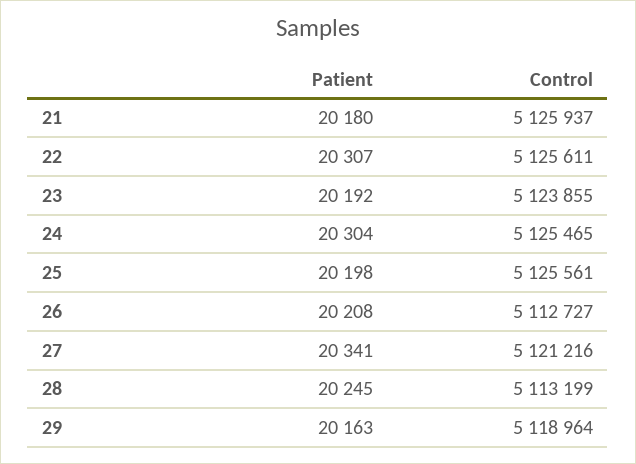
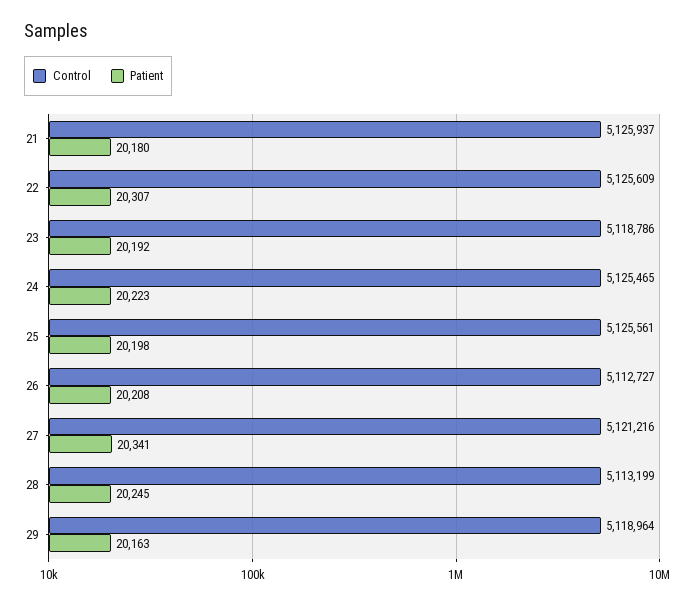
  {
    "Patient": {
      "21": 20180,
      "22": 20307,
      "23": 20192,
-     "24": 20304,
+     "24": 20223,
      "25": 20198,
      "26": 20208,
      "27": 20341,
      "28": 20245,
      "29": 20163
    },
    "Control": {
      "21": 5125937,
-     "22": 5125611,
+     "22": 5125609,
-     "23": 5123855,
+     "23": 5118786,
      "24": 5125465,
      "25": 5125561,
      "26": 5112727,
      "27": 5121216,
      "28": 5113199,
      "29": 5118964
    }
  }

